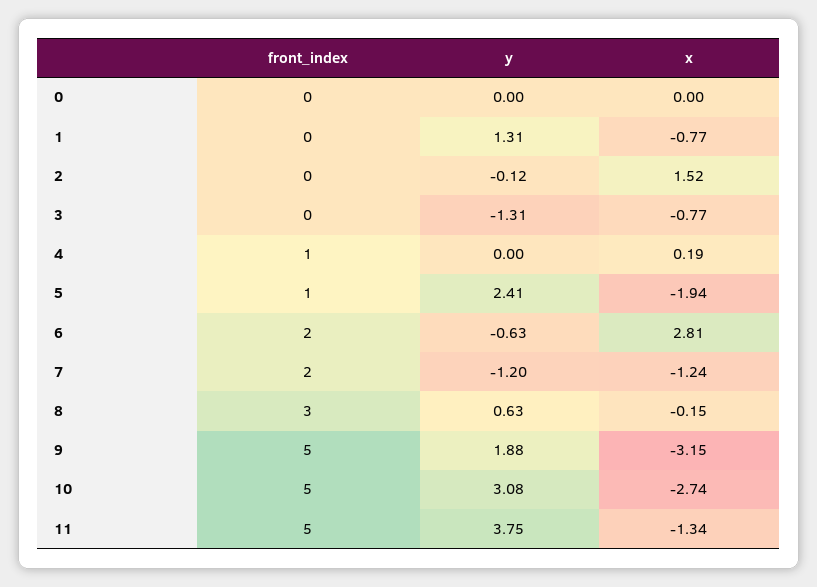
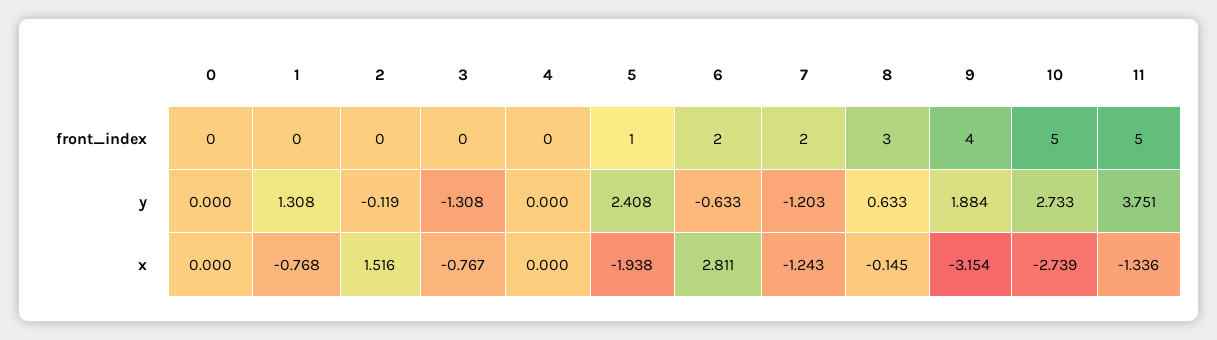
  {
    "front_index": {
      "0": 0,
      "1": 0,
      "2": 0,
      "3": 0,
-     "4": 1,
+     "4": 0,
      "5": 1,
      "6": 2,
      "7": 2,
      "8": 3,
-     "9": 5,
+     "9": 4,
      "10": 5,
      "11": 5
    },
    "y": {
      "0": 0,
      "1": 1.308,
      "2": -0.119,
      "3": -1.308,
      "4": 0,
      "5": 2.408,
      "6": -0.633,
      "7": -1.203,
      "8": 0.633,
      "9": 1.884,
-     "10": 3.08,
+     "10": 2.733,
      "11": 3.751
    },
    "x": {
      "0": 0,
      "1": -0.768,
      "2": 1.516,
      "3": -0.767,
-     "4": 0.19,
+     "4": 0,
      "5": -1.938,
      "6": 2.811,
      "7": -1.243,
      "8": -0.145,
      "9": -3.154,
      "10": -2.739,
      "11": -1.336
    }
  }

